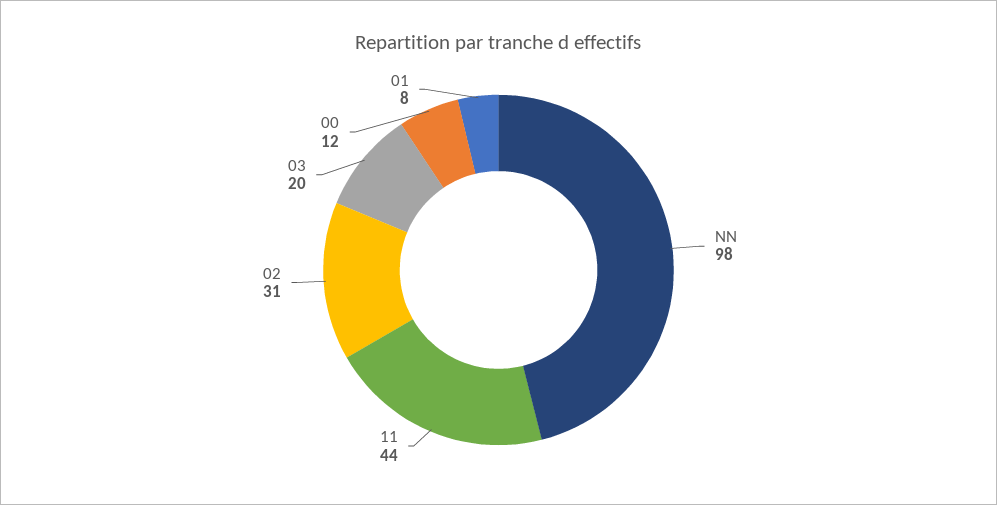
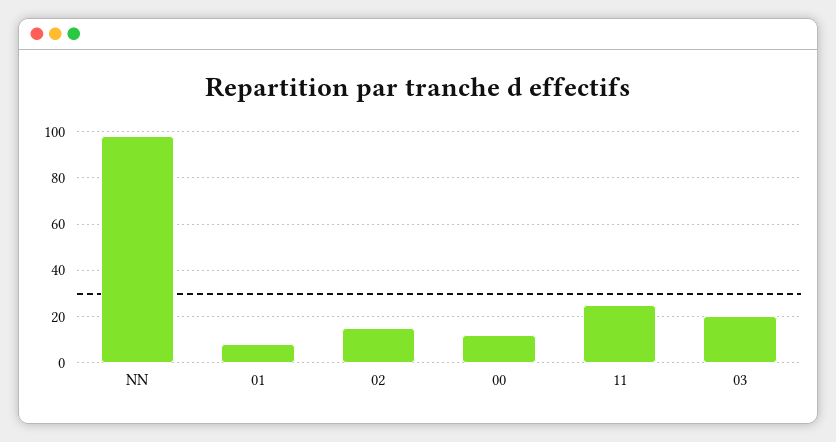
  {
    "NN": 98,
-   "11": 44,
+   "11": 25,
-   "02": 31,
+   "02": 15,
    "03": 20,
    "00": 12,
    "01": 8
  }

